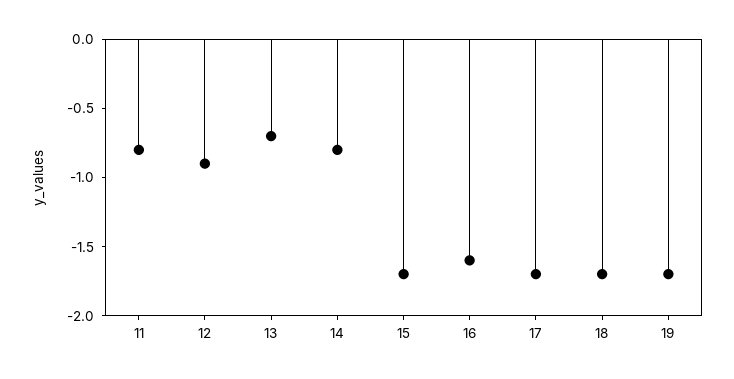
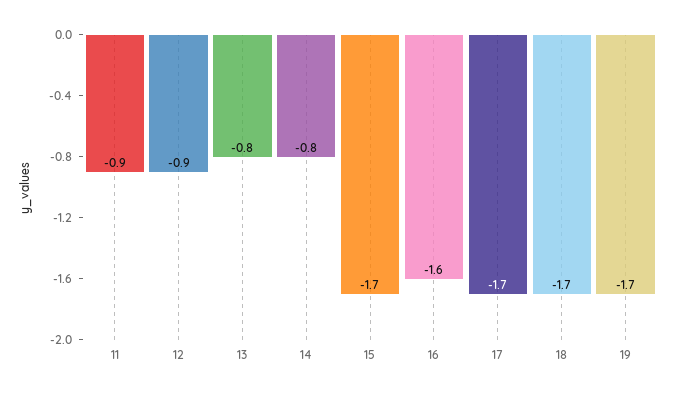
  {
-   "11": -0.8,
+   "11": -0.9,
    "12": -0.9,
-   "13": -0.7,
+   "13": -0.8,
    "14": -0.8,
    "15": -1.7,
    "16": -1.6,
    "17": -1.7,
    "18": -1.7,
    "19": -1.7
  }

